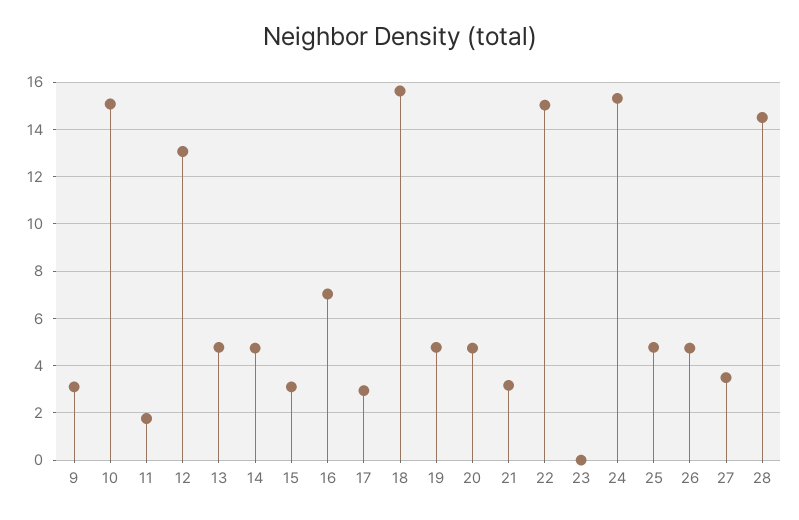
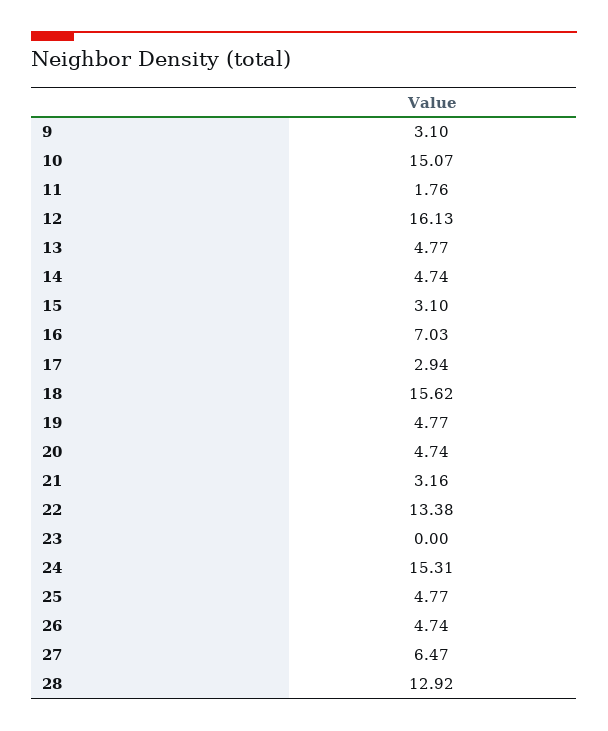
  {
    "9": 3.1,
    "10": 15.07,
    "11": 1.76,
-   "12": 13,
+   "12": 16.13,
    "13": 4.77,
    "14": 4.74,
    "15": 3.1,
    "16": 7.03,
    "17": 2.94,
    "18": 15.62,
    "19": 4.77,
    "20": 4.74,
    "21": 3.16,
-   "22": 15,
+   "22": 13.38,
    "23": 0,
    "24": 15.31,
    "25": 4.77,
    "26": 4.74,
-   "27": 3.5,
+   "27": 6.47,
-   "28": 14.5
+   "28": 12.92
  }

